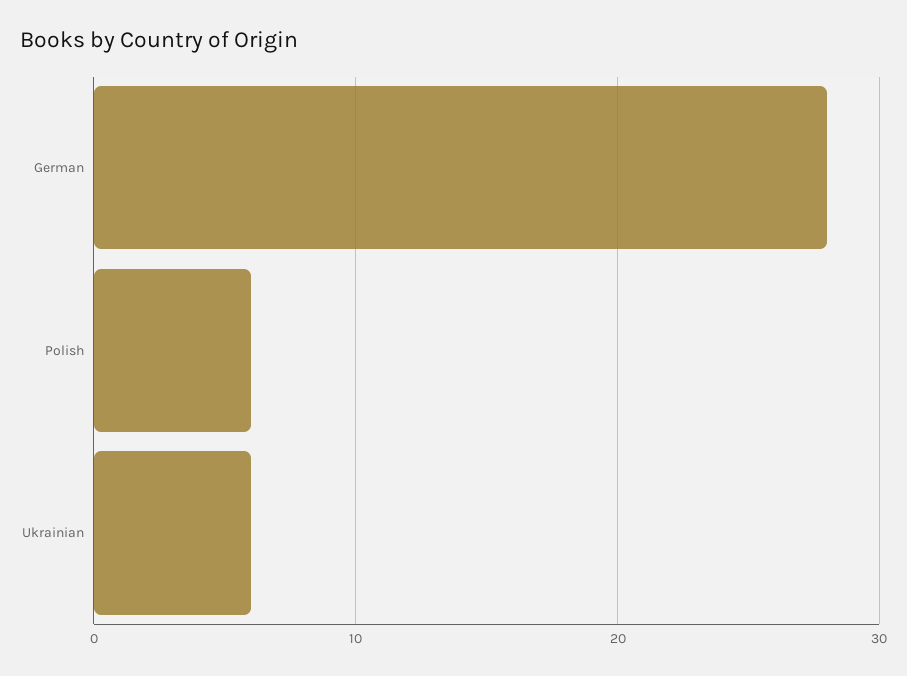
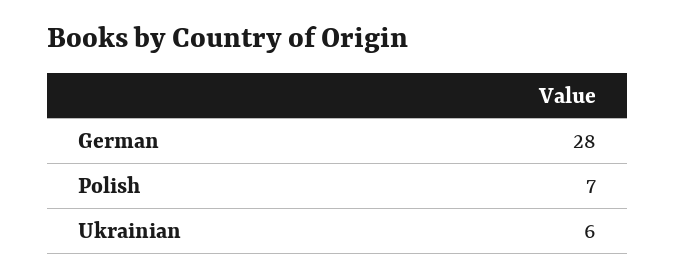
  {
    "German": 28,
-   "Polish": 6,
+   "Polish": 7,
    "Ukrainian": 6
  }

